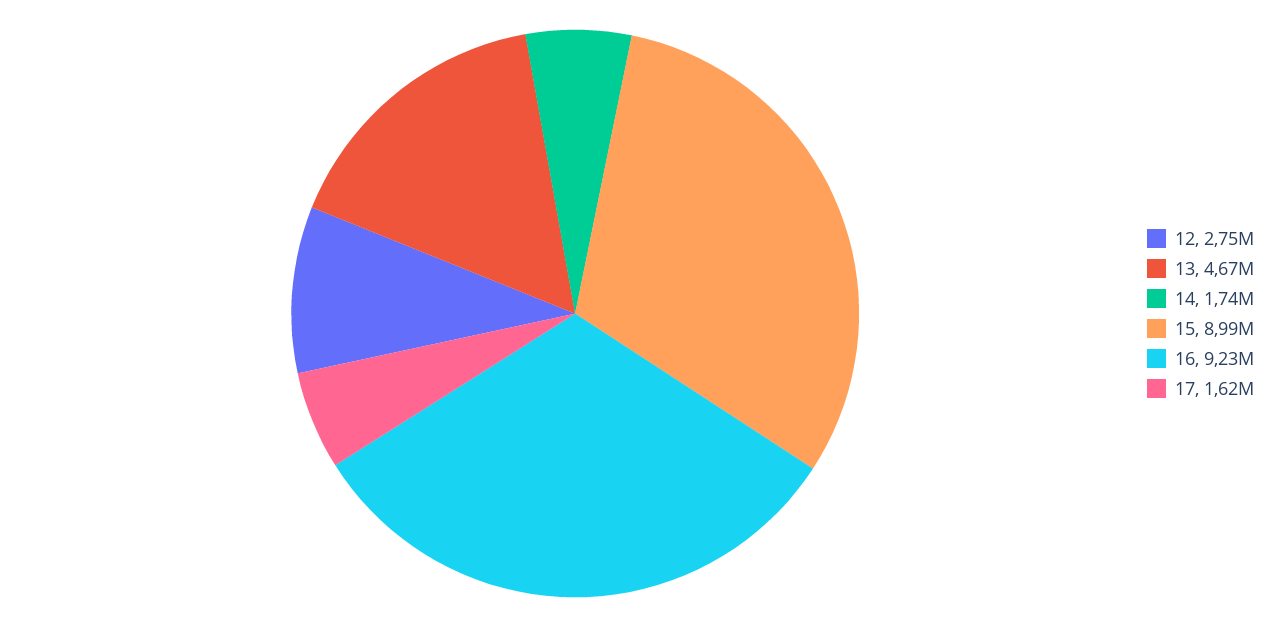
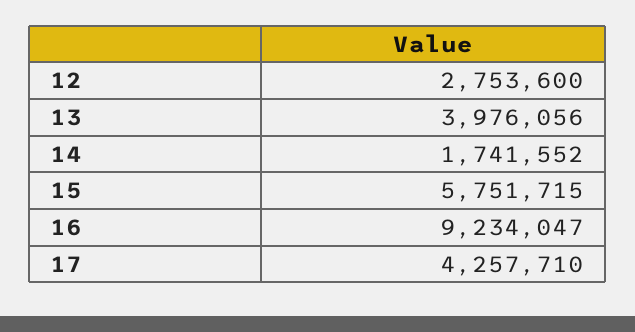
  {
    "12": 2753600,
-   "13": 4670000,
+   "13": 3976056,
    "14": 1741552,
-   "15": 8990000,
+   "15": 5751715,
    "16": 9234047,
-   "17": 1620000
+   "17": 4257710
  }

